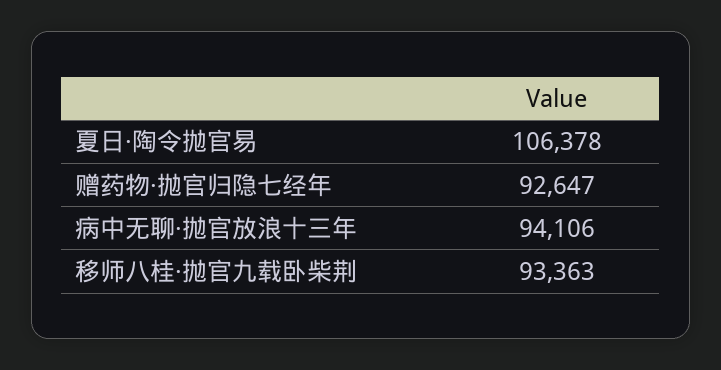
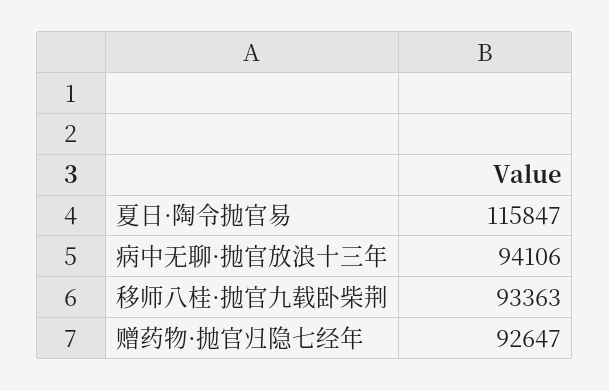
  {
-   "夏日·陶令抛官易": 106378,
+   "夏日·陶令抛官易": 115847,
    "赠药物·抛官归隐七经年": 92647,
    "病中无聊·抛官放浪十三年": 94106,
    "移师八桂·抛官九载卧柴荆": 93363
  }

